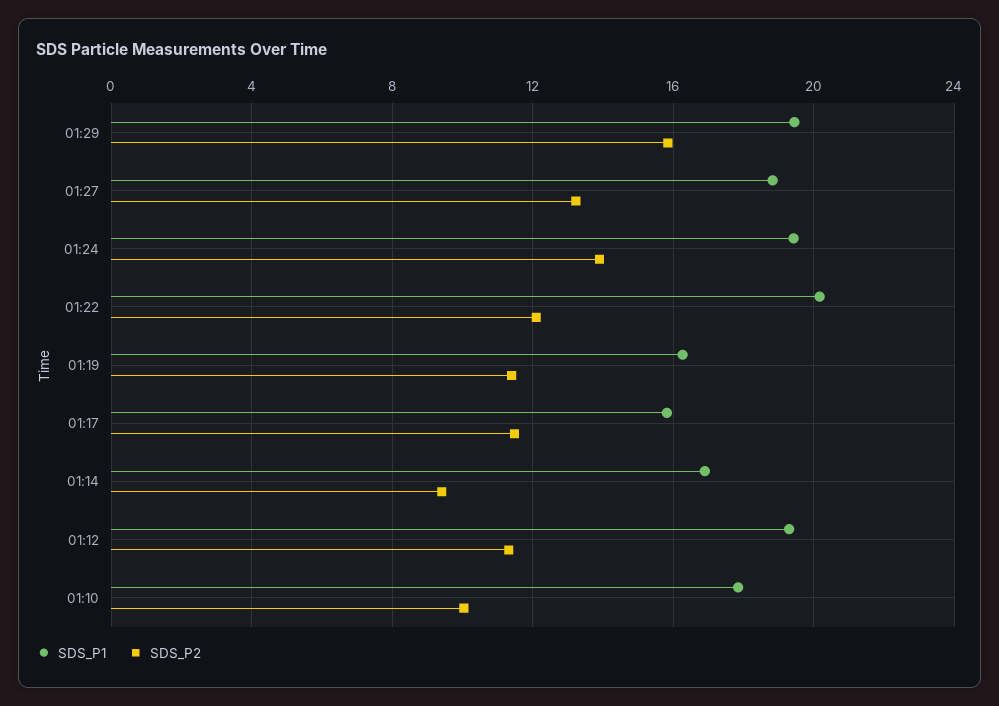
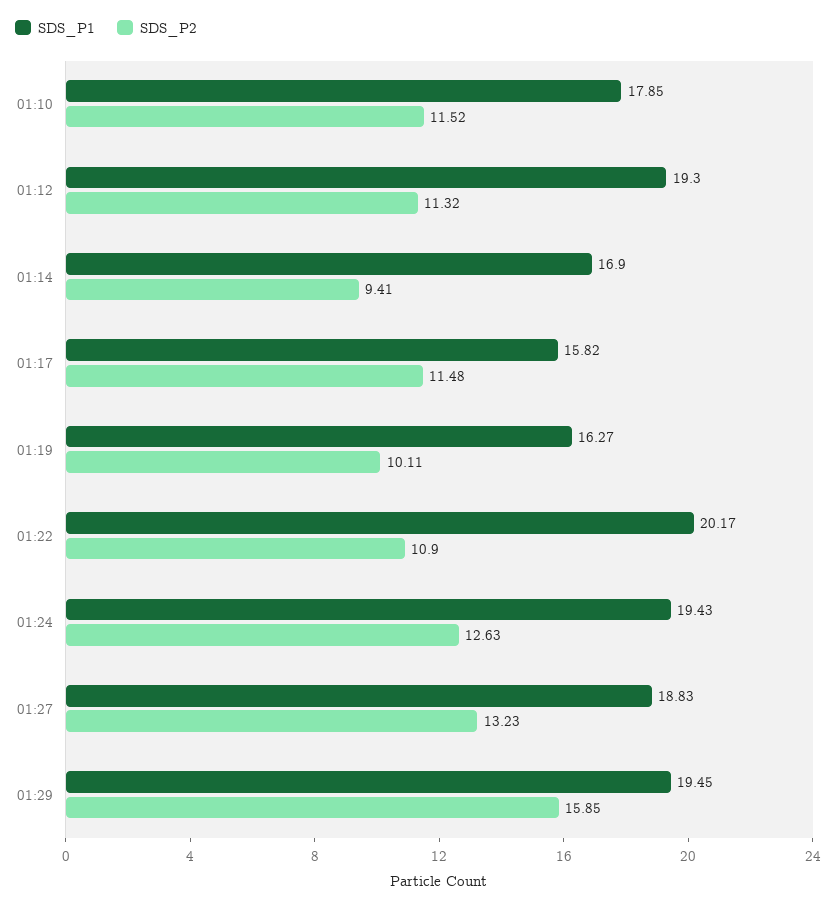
  {
    "SDS_P1": {
      "01:29": 19.45,
      "01:27": 18.83,
      "01:24": 19.43,
      "01:22": 20.17,
      "01:19": 16.27,
      "01:17": 15.82,
      "01:14": 16.9,
      "01:12": 19.3,
      "01:10": 17.85
    },
    "SDS_P2": {
      "01:29": 15.85,
      "01:27": 13.23,
-     "01:24": 14,
+     "01:24": 12.63,
-     "01:22": 12,
+     "01:22": 10.9,
-     "01:19": 11.5,
+     "01:19": 10.11,
      "01:17": 11.48,
      "01:14": 9.41,
      "01:12": 11.32,
-     "01:10": 10
+     "01:10": 11.52
    }
  }

